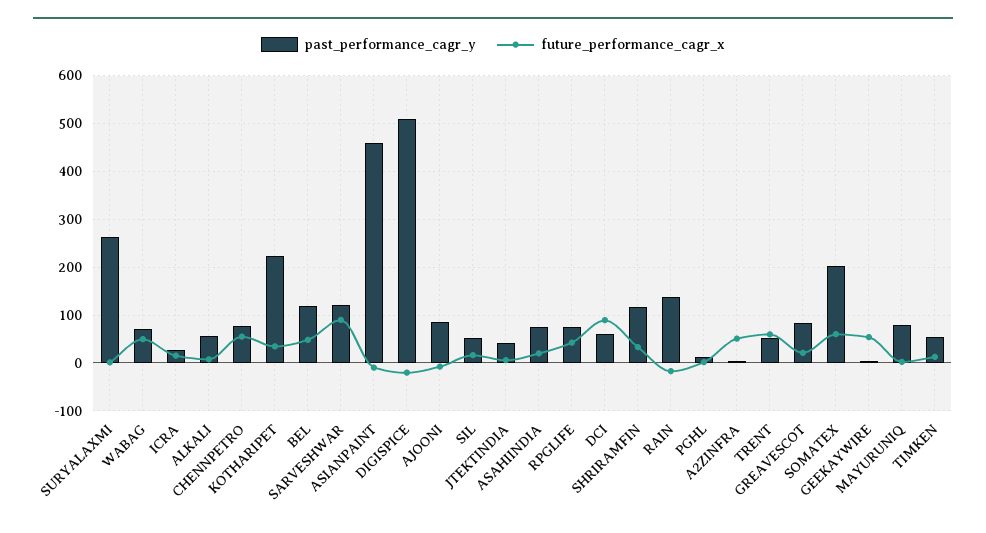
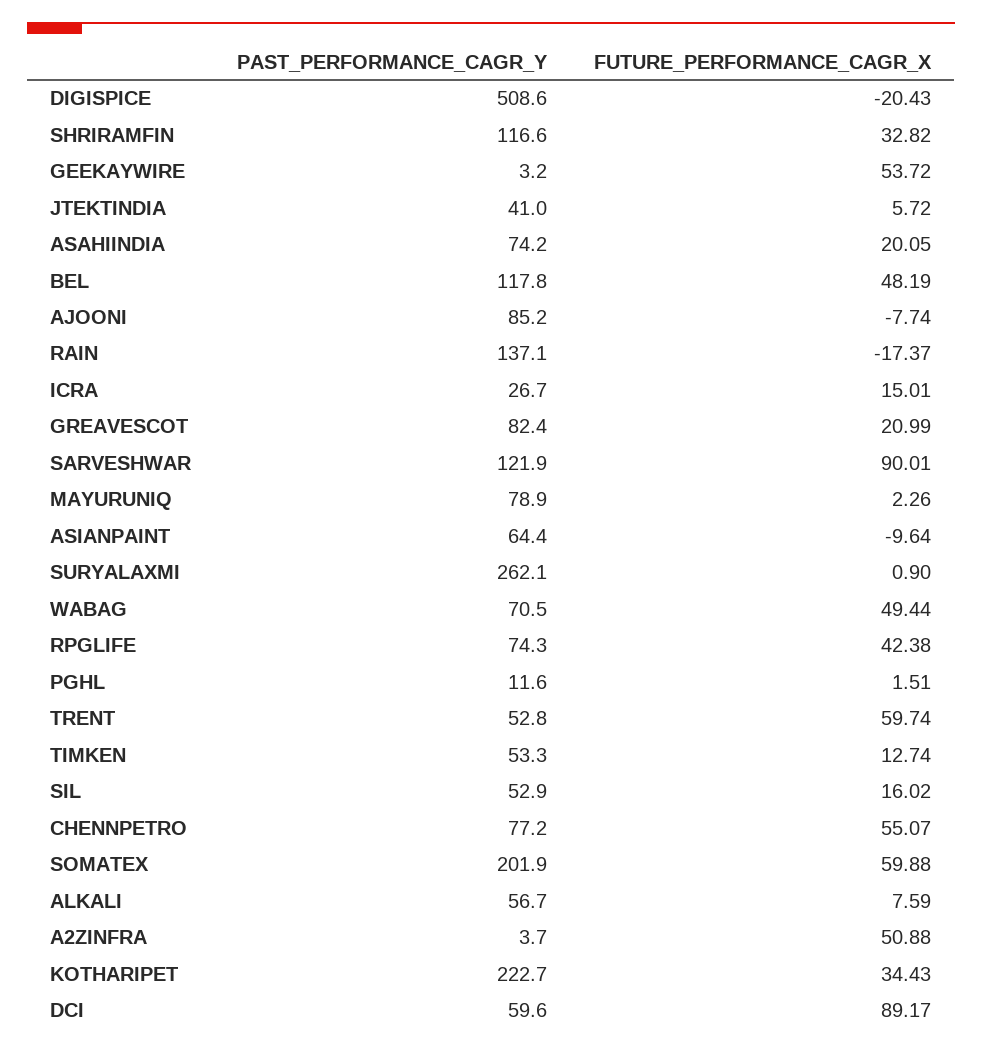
  {
    "past_performance_cagr_y": {
      "SURYALAXMI": 262.1,
      "WABAG": 70.5,
      "ICRA": 26.7,
      "ALKALI": 56.7,
      "CHENNPETRO": 77.2,
      "KOTHARIPET": 222.7,
      "BEL": 117.8,
      "SARVESHWAR": 121.9,
-     "ASIANPAINT": 460,
+     "ASIANPAINT": 64.4,
      "DIGISPICE": 508.6,
      "AJOONI": 85.2,
      "SIL": 52.9,
      "JTEKTINDIA": 41,
      "ASAHIINDIA": 74.2,
      "RPGLIFE": 74.3,
      "DCI": 59.6,
      "SHRIRAMFIN": 116.6,
      "RAIN": 137.1,
      "PGHL": 11.6,
      "A2ZINFRA": 3.7,
      "TRENT": 52.8,
      "GREAVESCOT": 82.4,
      "SOMATEX": 201.9,
      "GEEKAYWIRE": 3.2,
      "MAYURUNIQ": 78.9,
      "TIMKEN": 53.3
    },
    "future_performance_cagr_x": {
      "SURYALAXMI": 0.9,
      "WABAG": 49.44,
      "ICRA": 15.01,
      "ALKALI": 7.59,
      "CHENNPETRO": 55.07,
      "KOTHARIPET": 34.43,
      "BEL": 48.19,
      "SARVESHWAR": 90.01,
      "ASIANPAINT": -9.64,
      "DIGISPICE": -20.43,
      "AJOONI": -7.74,
      "SIL": 16.02,
      "JTEKTINDIA": 5.72,
      "ASAHIINDIA": 20.05,
      "RPGLIFE": 42.38,
      "DCI": 89.17,
      "SHRIRAMFIN": 32.82,
      "RAIN": -17.37,
      "PGHL": 1.51,
      "A2ZINFRA": 50.88,
      "TRENT": 59.74,
      "GREAVESCOT": 20.99,
      "SOMATEX": 59.88,
      "GEEKAYWIRE": 53.72,
      "MAYURUNIQ": 2.26,
      "TIMKEN": 12.74
    }
  }

